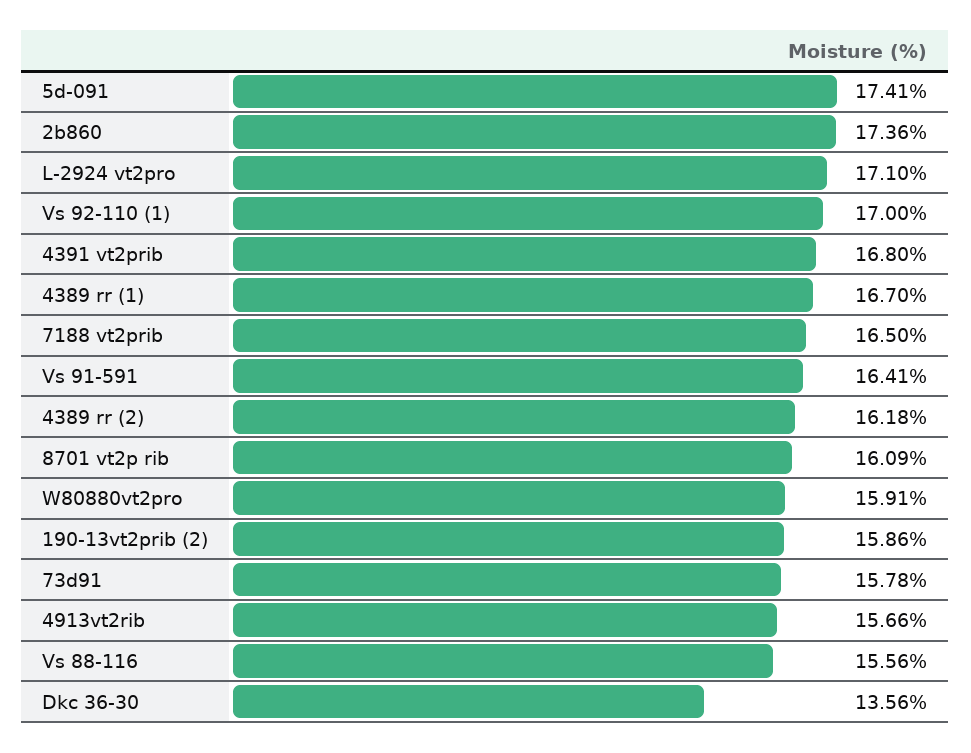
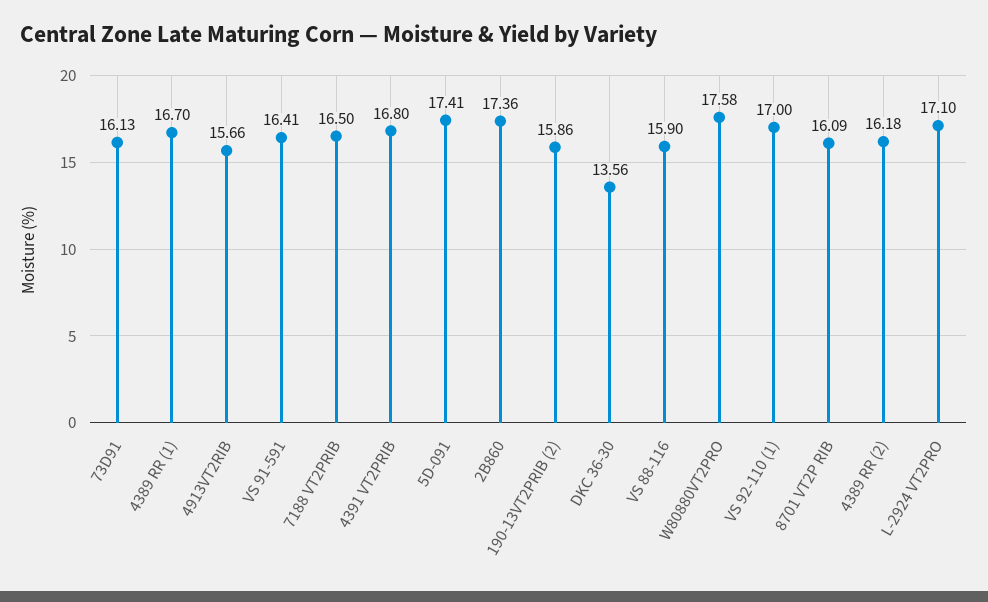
  {
    "5d-091": 17.41,
    "2b860": 17.36,
    "L-2924 vt2pro": 17.1,
    "Vs 92-110 (1)": 17,
    "4391 vt2prib": 16.8,
    "4389 rr (1)": 16.7,
    "7188 vt2prib": 16.5,
    "Vs 91-591": 16.41,
    "4389 rr (2)": 16.18,
    "8701 vt2p rib": 16.09,
-   "W80880vt2pro": 15.91,
+   "W80880vt2pro": 17.58,
    "190-13vt2prib (2)": 15.86,
-   "73d91": 15.78,
+   "73d91": 16.13,
    "4913vt2rib": 15.66,
-   "Vs 88-116": 15.56,
+   "Vs 88-116": 15.9,
    "Dkc 36-30": 13.56
  }

